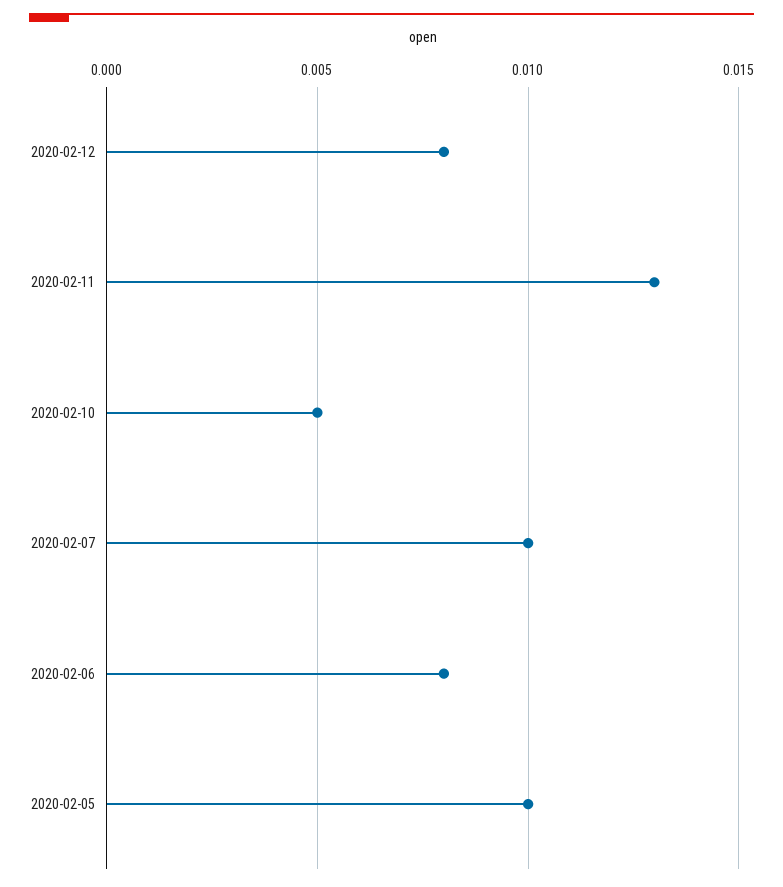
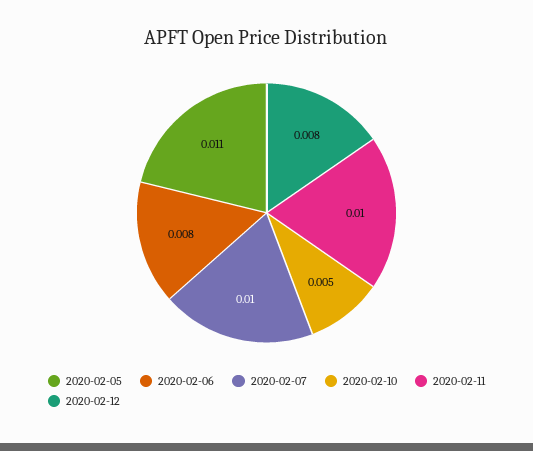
  {
    "2020-02-12": 0.008,
-   "2020-02-11": 0.013,
+   "2020-02-11": 0.01,
    "2020-02-10": 0.005,
    "2020-02-07": 0.01,
    "2020-02-06": 0.008,
-   "2020-02-05": 0.01
+   "2020-02-05": 0.011
  }

